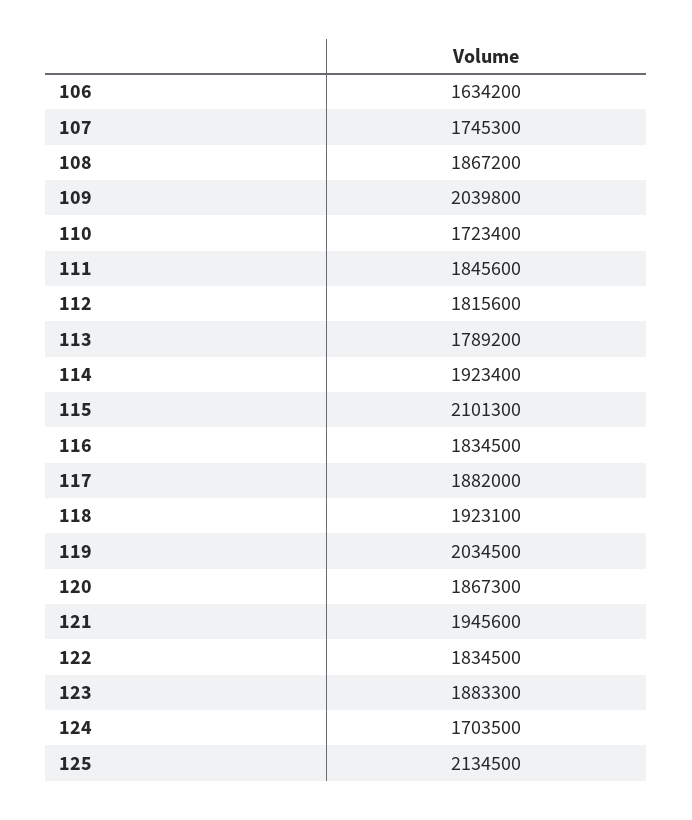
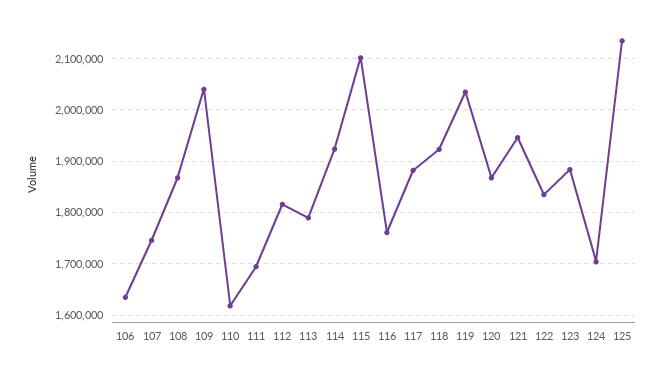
  {
    "106": 1634200,
    "107": 1745300,
    "108": 1867200,
    "109": 2039800,
-   "110": 1723400,
+   "110": 1620000,
-   "111": 1845600,
+   "111": 1700000,
    "112": 1815600,
    "113": 1789200,
    "114": 1923400,
    "115": 2101300,
-   "116": 1834500,
+   "116": 1760000,
    "117": 1882000,
    "118": 1923100,
    "119": 2034500,
    "120": 1867300,
    "121": 1945600,
    "122": 1834500,
    "123": 1883300,
    "124": 1703500,
    "125": 2134500
  }

